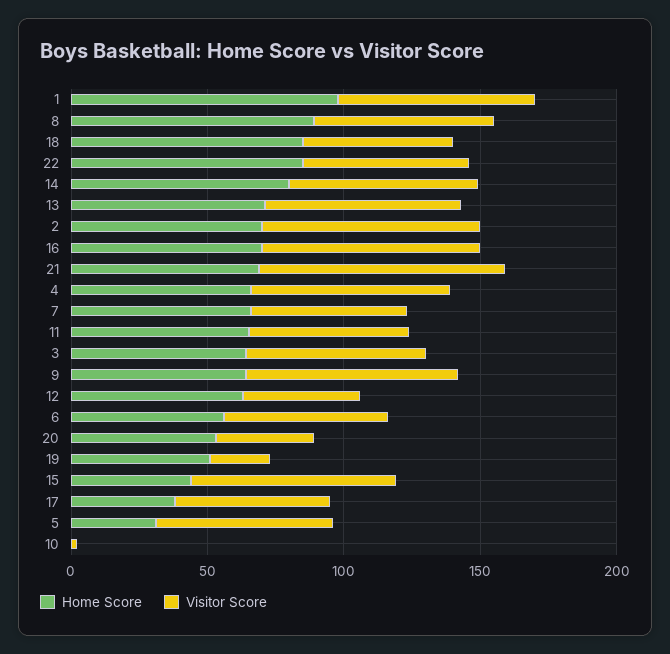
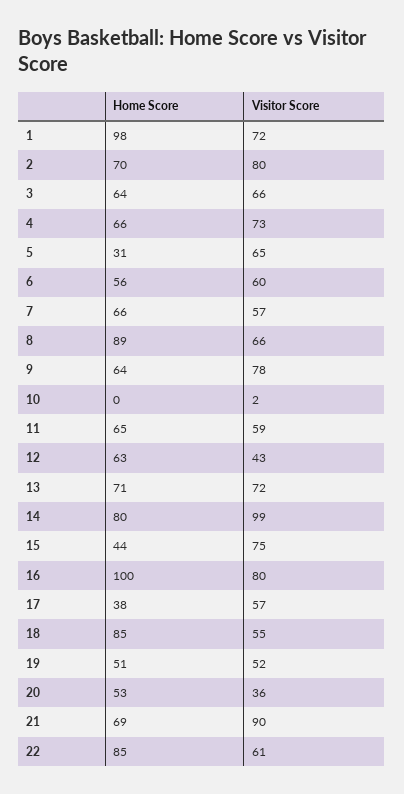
  {
    "Home Score": {
      "1": 98,
      "8": 89,
      "18": 85,
      "22": 85,
      "14": 80,
      "13": 71,
      "2": 70,
-     "16": 70,
+     "16": 100,
      "21": 69,
      "4": 66,
      "7": 66,
      "11": 65,
      "3": 64,
      "9": 64,
      "12": 63,
      "6": 56,
      "20": 53,
      "19": 51,
      "15": 44,
      "17": 38,
      "5": 31,
      "10": 0
    },
    "Visitor Score": {
      "1": 72,
      "8": 66,
      "18": 55,
      "22": 61,
-     "14": 70,
+     "14": 99,
      "13": 72,
      "2": 80,
      "16": 80,
      "21": 90,
      "4": 73,
      "7": 57,
      "11": 59,
      "3": 66,
      "9": 78,
      "12": 43,
      "6": 60,
      "20": 36,
-     "19": 20,
+     "19": 52,
      "15": 75,
      "17": 57,
      "5": 65,
      "10": 2
    }
  }

